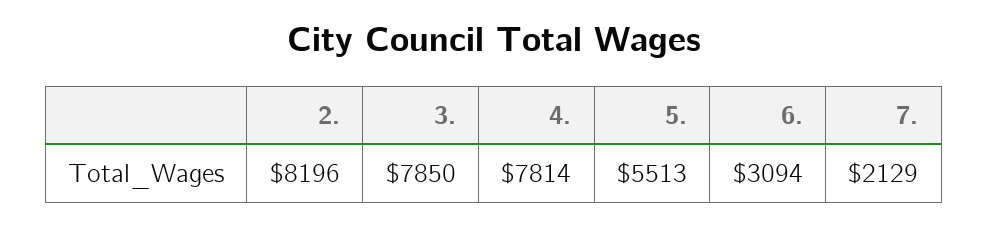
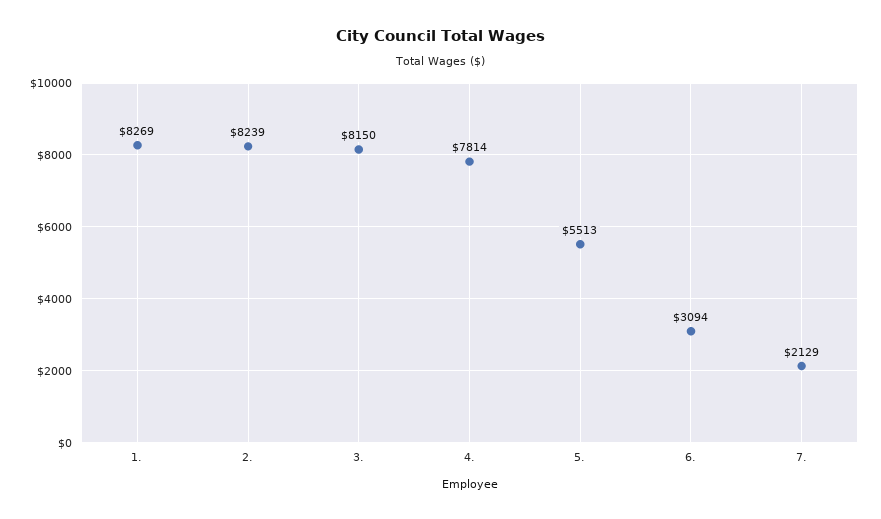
  {
-   "2.": 8196,
+   "2.": 8239,
-   "3.": 7850,
+   "3.": 8150,
    "4.": 7814,
    "5.": 5513,
    "6.": 3094,
-   "7.": 2129
+   "7.": 2129,
+   "1.": 8269
  }

